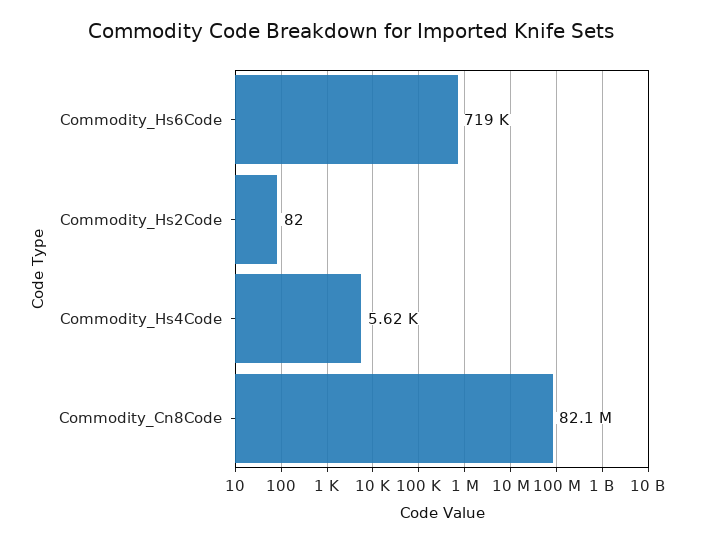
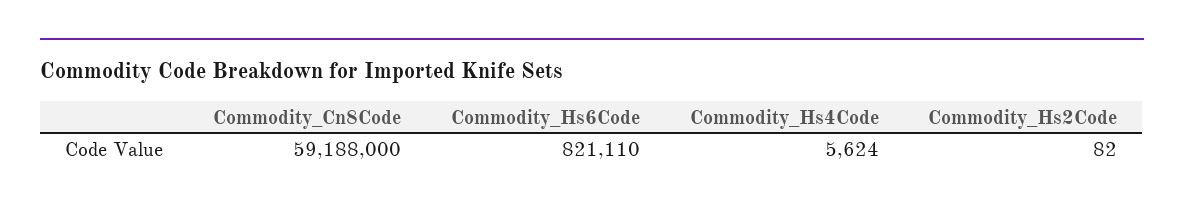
  {
-   "Commodity_Hs6Code": 719000,
+   "Commodity_Hs6Code": 821110,
    "Commodity_Hs2Code": 82,
    "Commodity_Hs4Code": 5624,
-   "Commodity_Cn8Code": 82100000
+   "Commodity_Cn8Code": 59188000
  }

